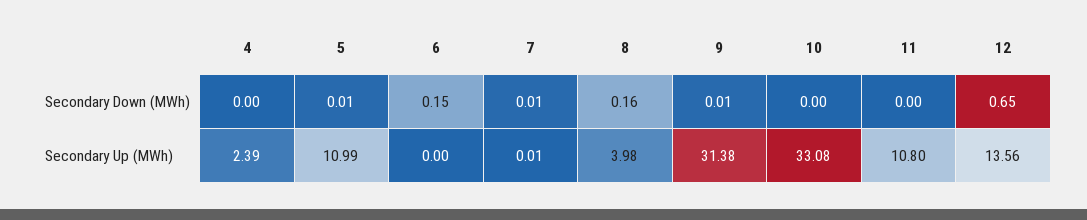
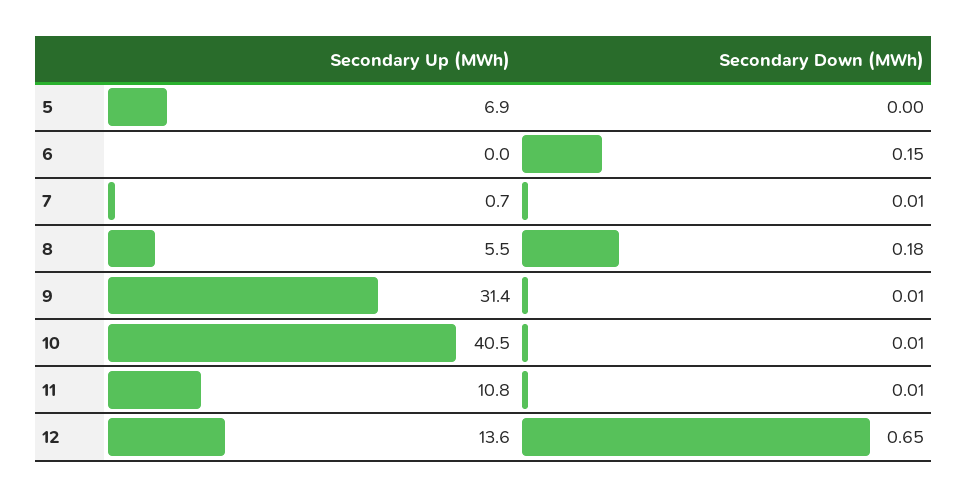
  {
-   "4": {
-     "Secondary Down (MWh)": 0,
-     "Secondary Up (MWh)": 2.39
-   },
    "5": {
-     "Secondary Down (MWh)": 0.01,
+     "Secondary Down (MWh)": 0,
-     "Secondary Up (MWh)": 10.99
+     "Secondary Up (MWh)": 6.9
    },
    "6": {
      "Secondary Down (MWh)": 0.15,
      "Secondary Up (MWh)": 0
    },
    "7": {
      "Secondary Down (MWh)": 0.01,
-     "Secondary Up (MWh)": 0.01
+     "Secondary Up (MWh)": 0.7
    },
    "8": {
-     "Secondary Down (MWh)": 0.16,
+     "Secondary Down (MWh)": 0.18,
-     "Secondary Up (MWh)": 3.98
+     "Secondary Up (MWh)": 5.5
    },
    "9": {
      "Secondary Down (MWh)": 0.01,
      "Secondary Up (MWh)": 31.38
    },
    "10": {
-     "Secondary Down (MWh)": 0,
+     "Secondary Down (MWh)": 0.01,
-     "Secondary Up (MWh)": 33.08
+     "Secondary Up (MWh)": 40.5
    },
    "11": {
-     "Secondary Down (MWh)": 0,
+     "Secondary Down (MWh)": 0.01,
      "Secondary Up (MWh)": 10.8
    },
    "12": {
      "Secondary Down (MWh)": 0.65,
      "Secondary Up (MWh)": 13.56
    }
  }

